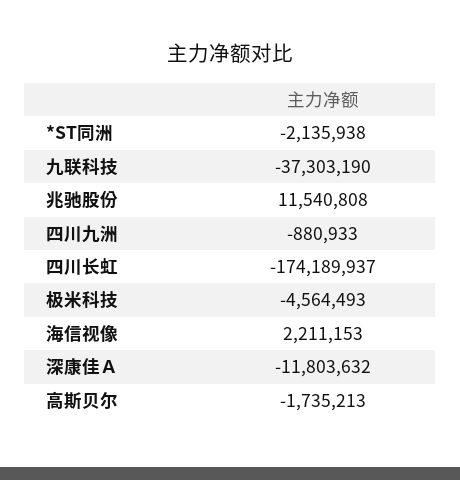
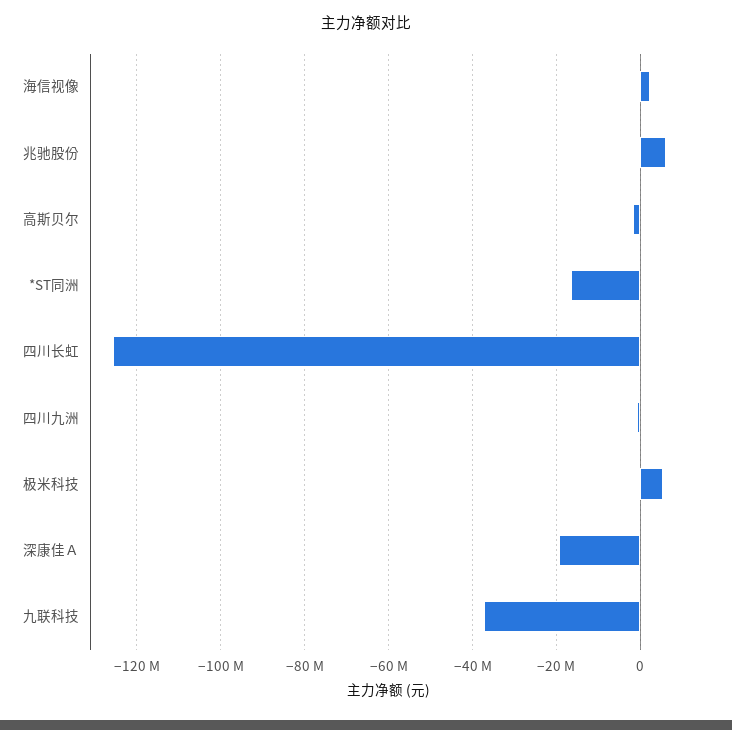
  {
-   "*ST同洲": -2135938,
+   "*ST同洲": -16000000,
    "九联科技": -37303190,
-   "兆驰股份": 11540808,
+   "兆驰股份": 6000000,
    "四川九洲": -880933,
-   "四川长虹": -174189937,
+   "四川长虹": -126000000,
-   "极米科技": -4564493,
+   "极米科技": 6000000,
    "海信视像": 2211153,
-   "深康佳Ａ": -11803632,
+   "深康佳Ａ": -20000000,
    "高斯贝尔": -1735213
  }

